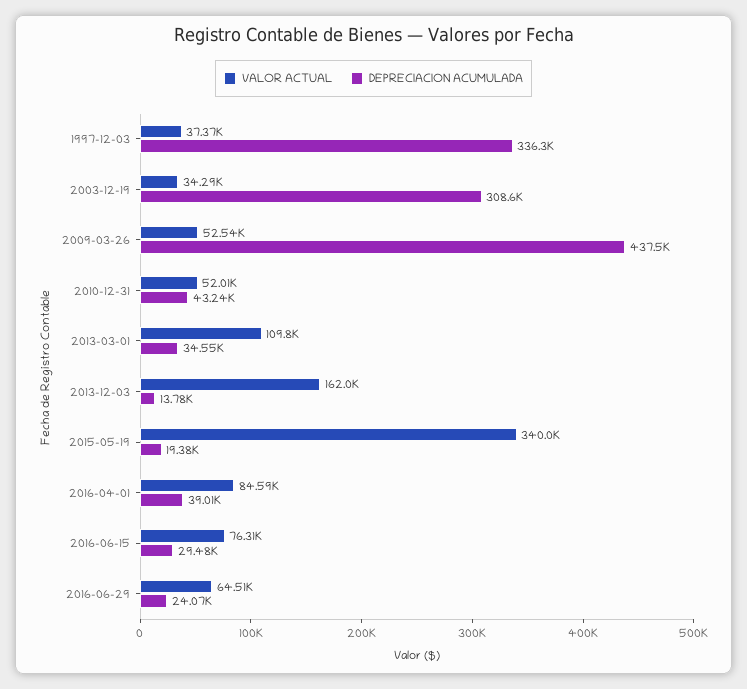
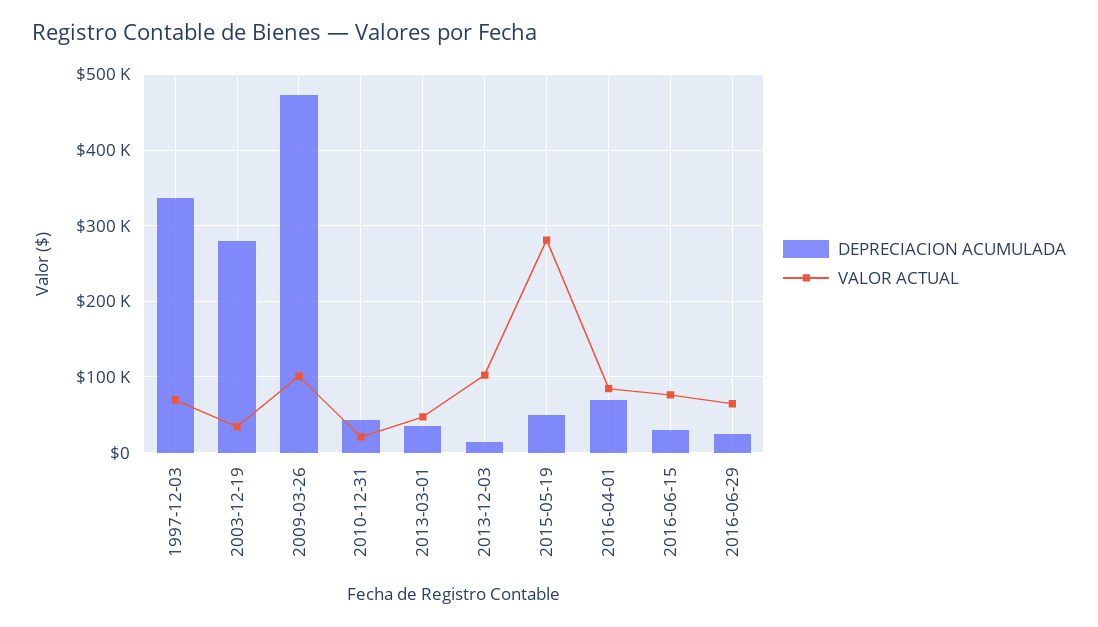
  {
    "VALOR ACTUAL": {
-     "1997-12-03": 37370,
+     "1997-12-03": 70000,
      "2003-12-19": 34290,
-     "2009-03-26": 52540,
+     "2009-03-26": 100000,
-     "2010-12-31": 52010,
+     "2010-12-31": 20000,
-     "2013-03-01": 109800,
+     "2013-03-01": 50000,
-     "2013-12-03": 162000,
+     "2013-12-03": 100000,
-     "2015-05-19": 340000,
+     "2015-05-19": 280000,
      "2016-04-01": 84590,
      "2016-06-15": 76310,
      "2016-06-29": 64510
    },
    "DEPRECIACION ACUMULADA": {
      "1997-12-03": 336300,
-     "2003-12-19": 308600,
+     "2003-12-19": 280000,
-     "2009-03-26": 437500,
+     "2009-03-26": 470000,
      "2010-12-31": 43240,
      "2013-03-01": 34550,
      "2013-12-03": 13780,
-     "2015-05-19": 19380,
+     "2015-05-19": 50000,
-     "2016-04-01": 39010,
+     "2016-04-01": 70000,
      "2016-06-15": 29480,
      "2016-06-29": 24070
    }
  }

